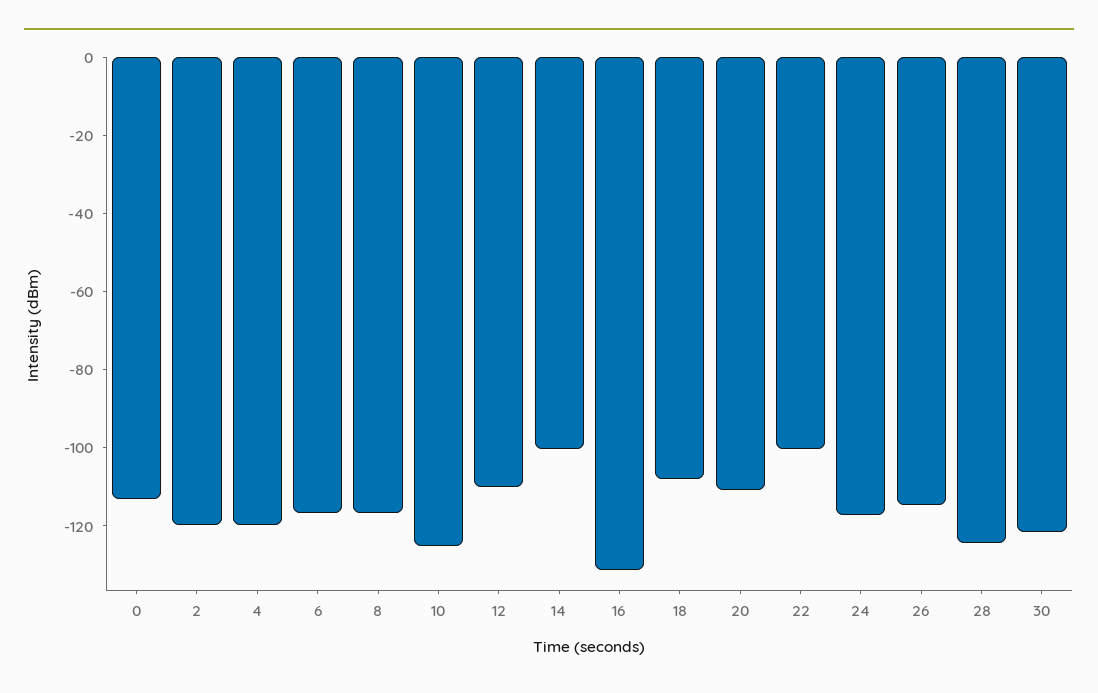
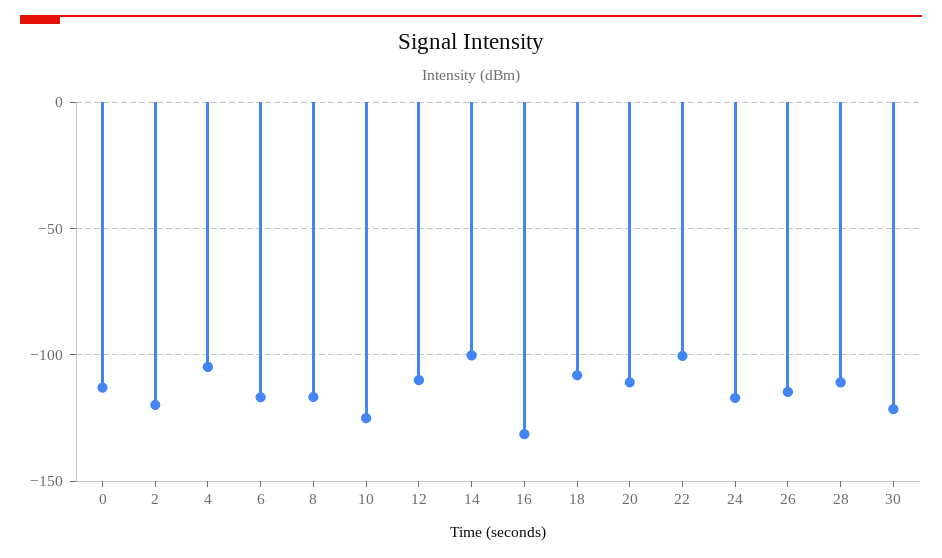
  {
    "0": -115,
    "2": -120,
-   "4": -120,
+   "4": -105,
    "6": -115,
    "8": -115,
    "10": -125,
    "12": -110,
    "14": -100,
    "16": -130,
    "18": -110,
    "20": -110,
    "22": -100,
    "24": -115,
    "26": -115,
-   "28": -125,
+   "28": -110,
    "30": -120
  }

